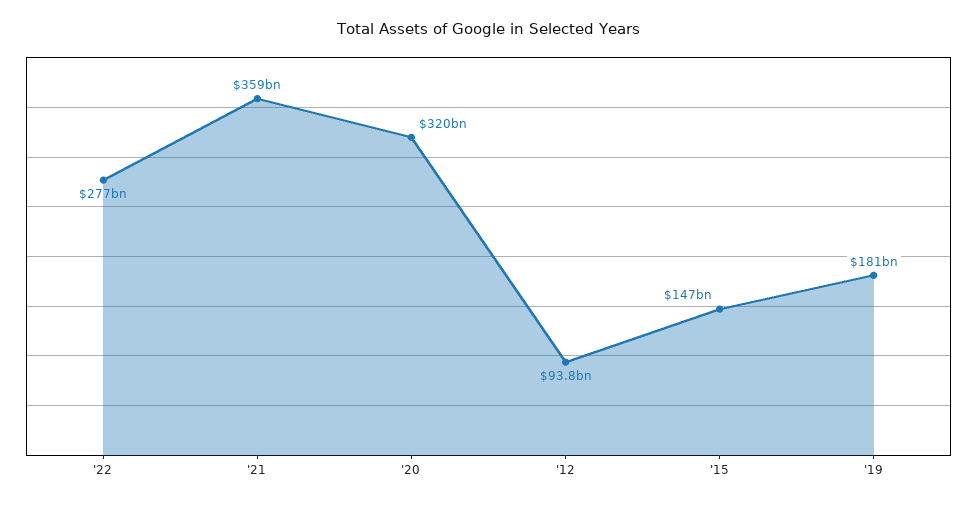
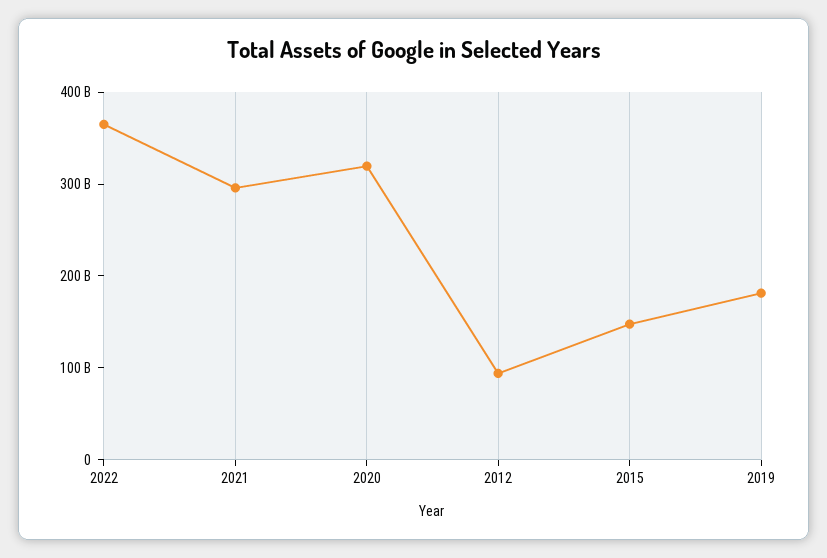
  {
-   "'22": 277000000000,
+   "'22": 360000000000,
-   "'21": 359000000000,
+   "'21": 300000000000,
    "'20": 320000000000,
    "'12": 93800000000,
    "'15": 147000000000,
    "'19": 181000000000
  }

